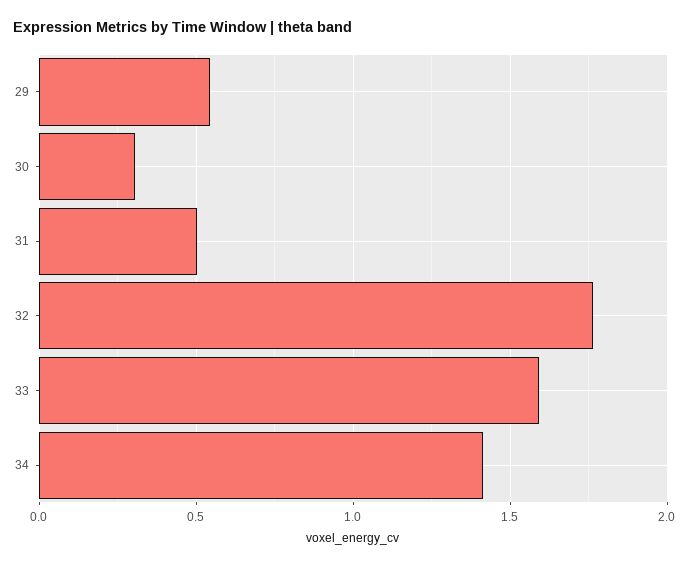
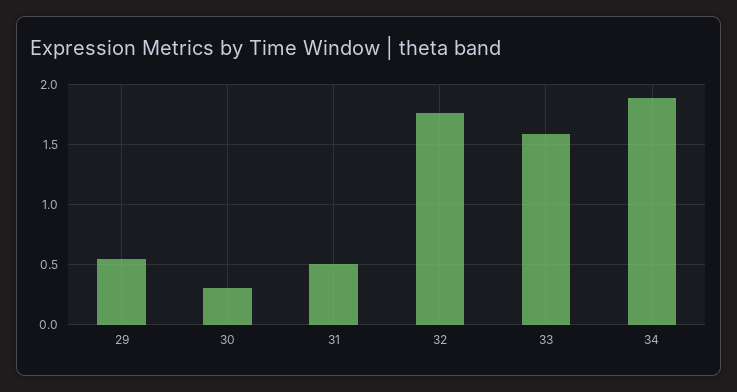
  {
    "29": 0.55,
    "30": 0.3,
    "31": 0.5,
    "32": 1.75,
    "33": 1.6,
-   "34": 1.4
+   "34": 1.9
  }

